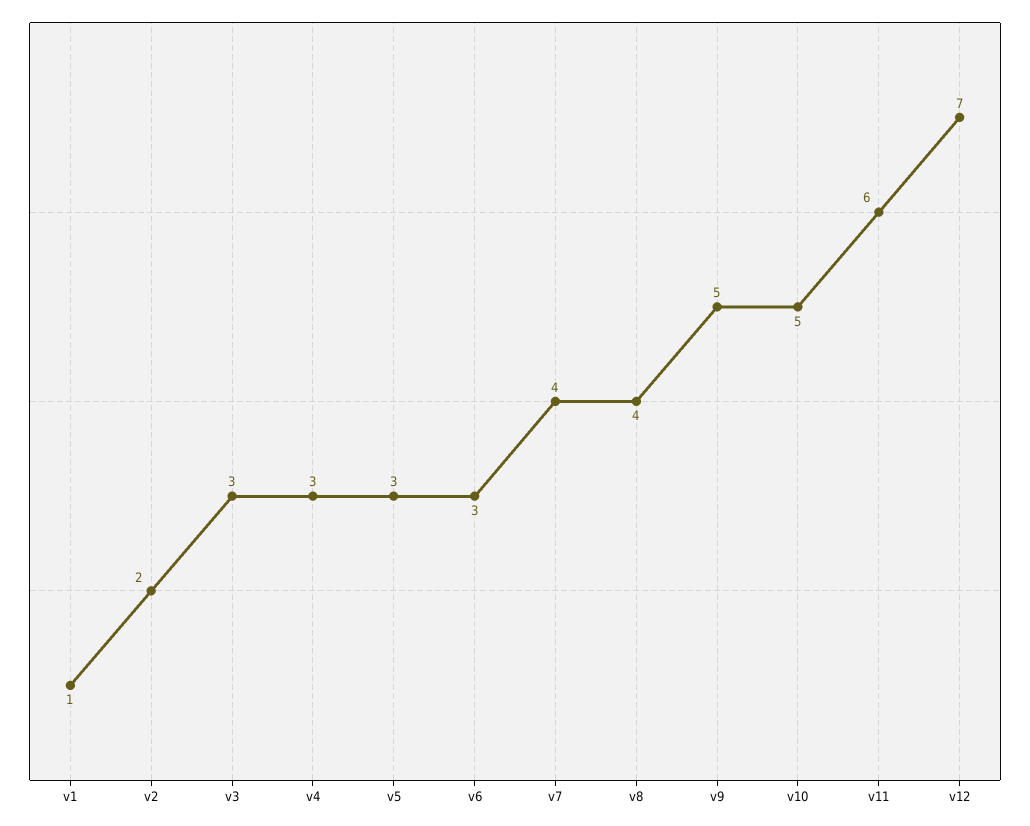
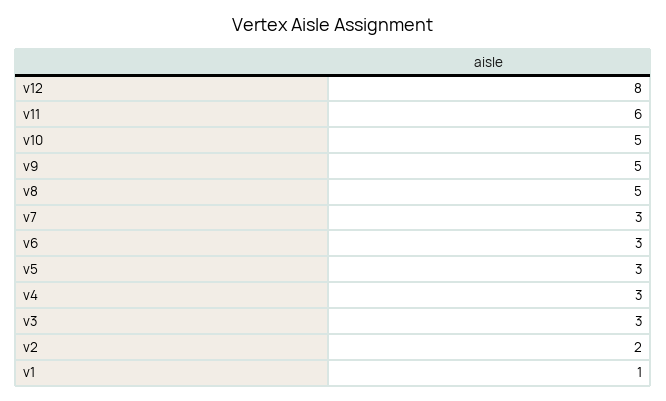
  {
    "v1": 1,
    "v2": 2,
    "v3": 3,
    "v4": 3,
    "v5": 3,
    "v6": 3,
-   "v7": 4,
+   "v7": 3,
-   "v8": 4,
+   "v8": 5,
    "v9": 5,
    "v10": 5,
    "v11": 6,
-   "v12": 7
+   "v12": 8
  }

